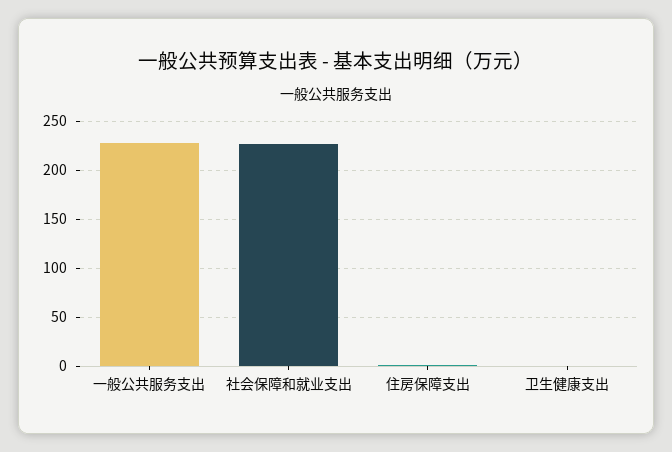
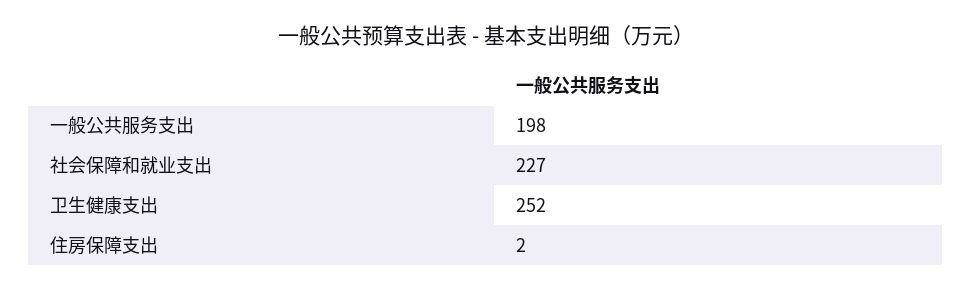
  {
-   "一般公共服务支出": 230,
+   "一般公共服务支出": 198,
    "社会保障和就业支出": 227,
    "住房保障支出": 2,
-   "卫生健康支出": 0
+   "卫生健康支出": 252
  }

